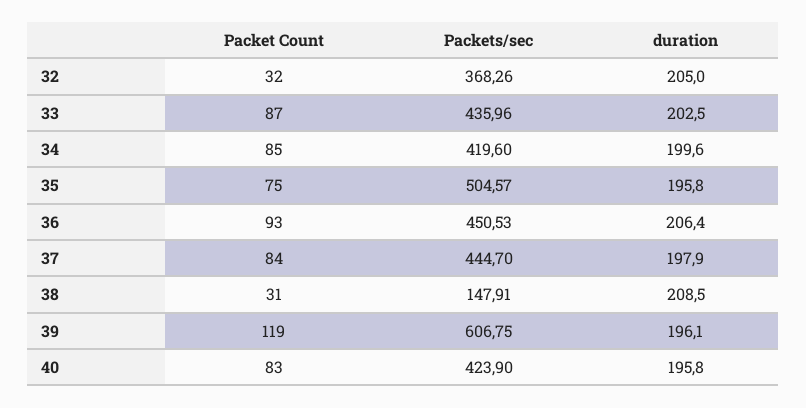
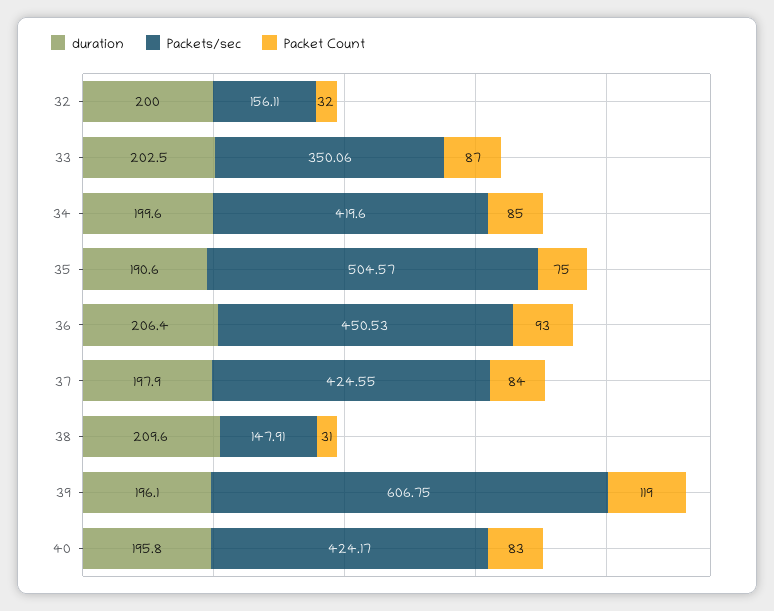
  {
    "Packet Count": {
      "32": 32,
      "33": 87,
      "34": 85,
      "35": 75,
      "36": 93,
      "37": 84,
      "38": 31,
      "39": 119,
      "40": 83
    },
    "Packets/sec": {
-     "32": 368.26,
+     "32": 156.11,
-     "33": 435.96,
+     "33": 350.06,
      "34": 419.6,
      "35": 504.57,
      "36": 450.53,
-     "37": 444.7,
+     "37": 424.55,
      "38": 147.91,
      "39": 606.75,
-     "40": 423.9
+     "40": 424.17
    },
    "duration": {
-     "32": 205,
+     "32": 200,
      "33": 202.5,
      "34": 199.6,
-     "35": 195.8,
+     "35": 190.6,
      "36": 206.4,
      "37": 197.9,
-     "38": 208.5,
+     "38": 209.6,
      "39": 196.1,
      "40": 195.8
    }
  }

